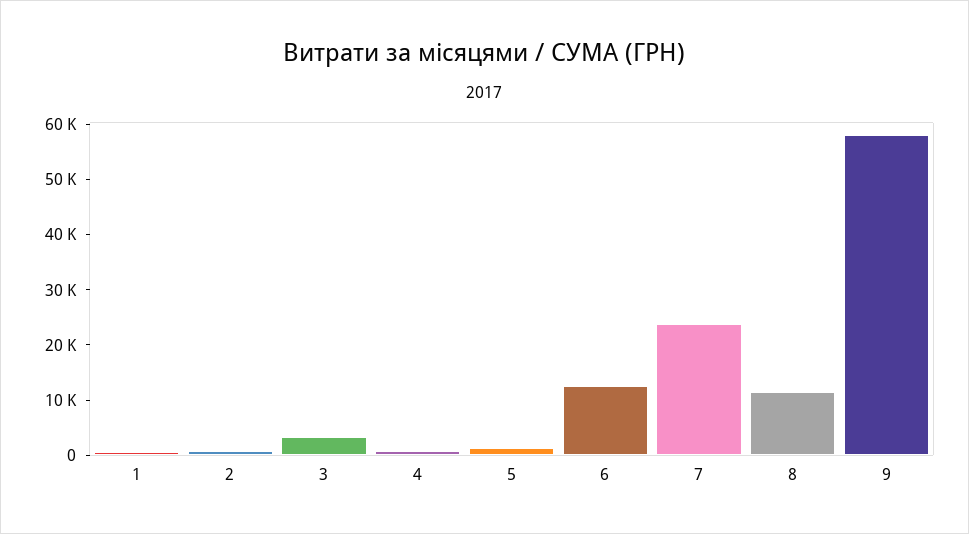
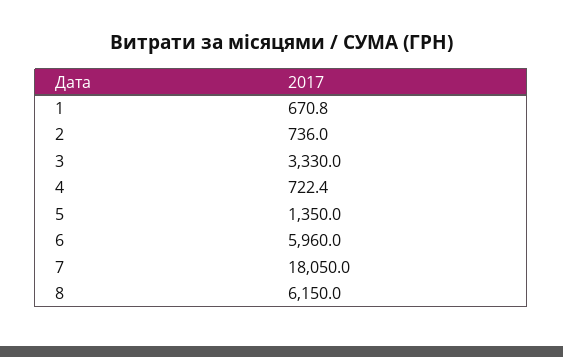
  {
    "1": 670.8,
    "2": 736,
    "3": 3330,
    "4": 722.4,
    "5": 1350,
-   "6": 12000,
+   "6": 5960,
-   "7": 24000,
+   "7": 18050,
-   "8": 12000,
+   "8": 6150
-   "9": 58000
  }

